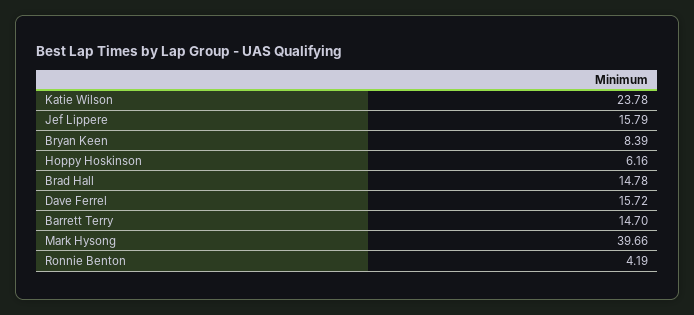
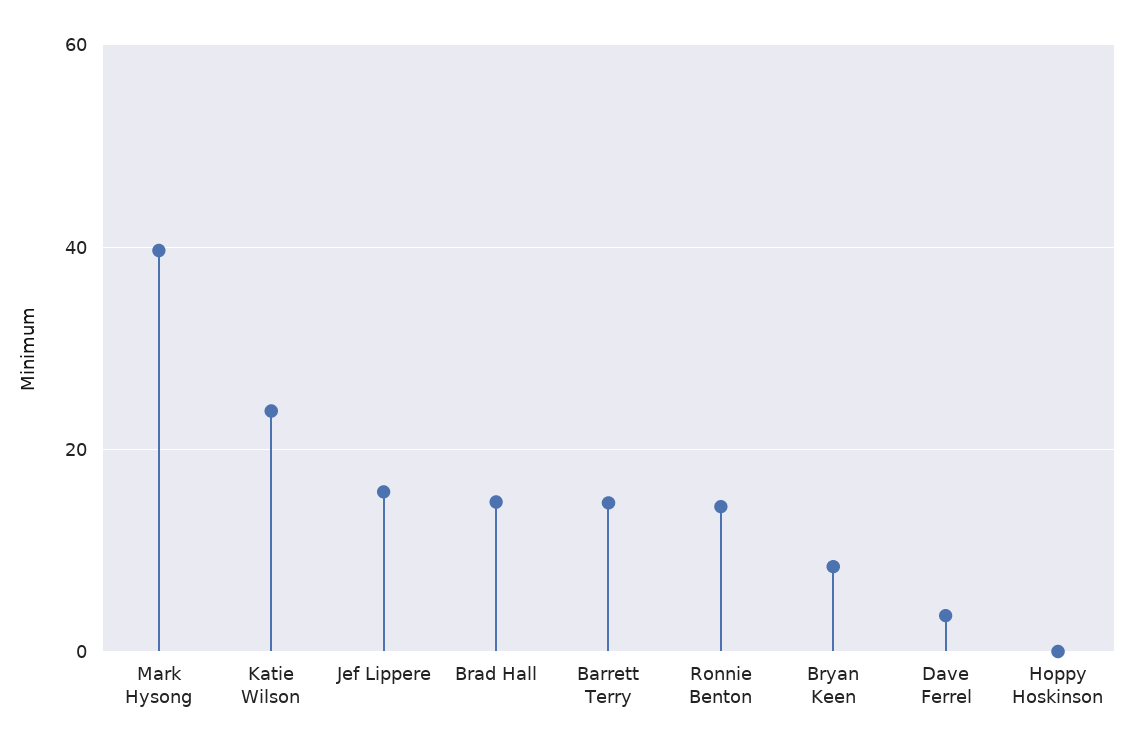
  {
    "Katie Wilson": 23.78,
    "Jef Lippere": 15.79,
    "Bryan Keen": 8.39,
-   "Hoppy Hoskinson": 6.16,
+   "Hoppy Hoskinson": 0,
    "Brad Hall": 14.78,
-   "Dave Ferrel": 15.72,
+   "Dave Ferrel": 4,
    "Barrett Terry": 14.7,
    "Mark Hysong": 39.66,
-   "Ronnie Benton": 4.19
+   "Ronnie Benton": 14
  }

